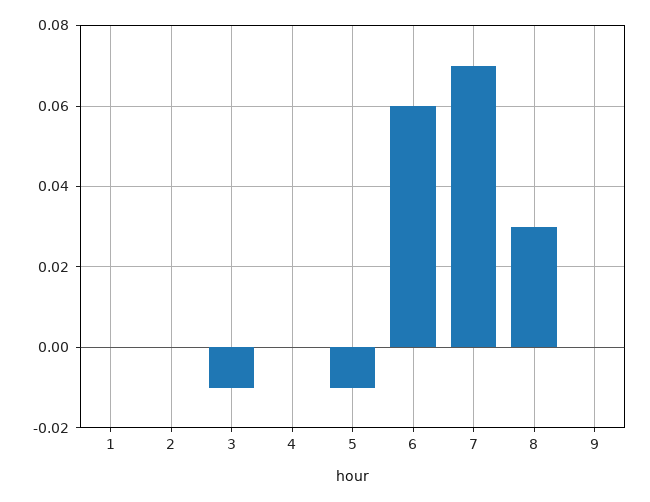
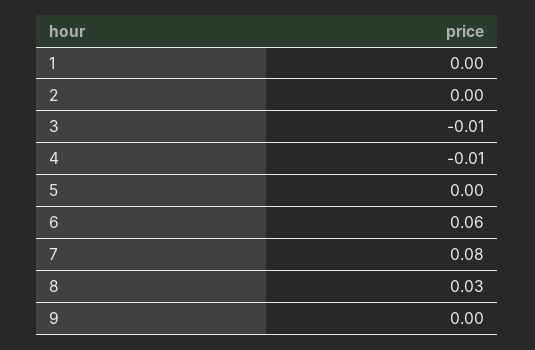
  {
    "1": 0,
    "2": 0,
    "3": -0.01,
-   "4": 0,
+   "4": -0.01,
-   "5": -0.01,
+   "5": 0,
    "6": 0.06,
-   "7": 0.07,
+   "7": 0.08,
    "8": 0.03,
    "9": 0
  }

